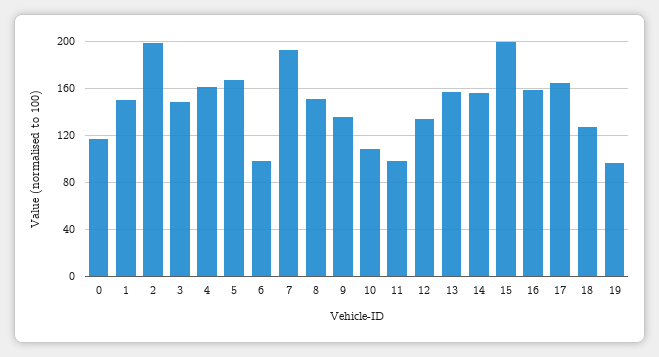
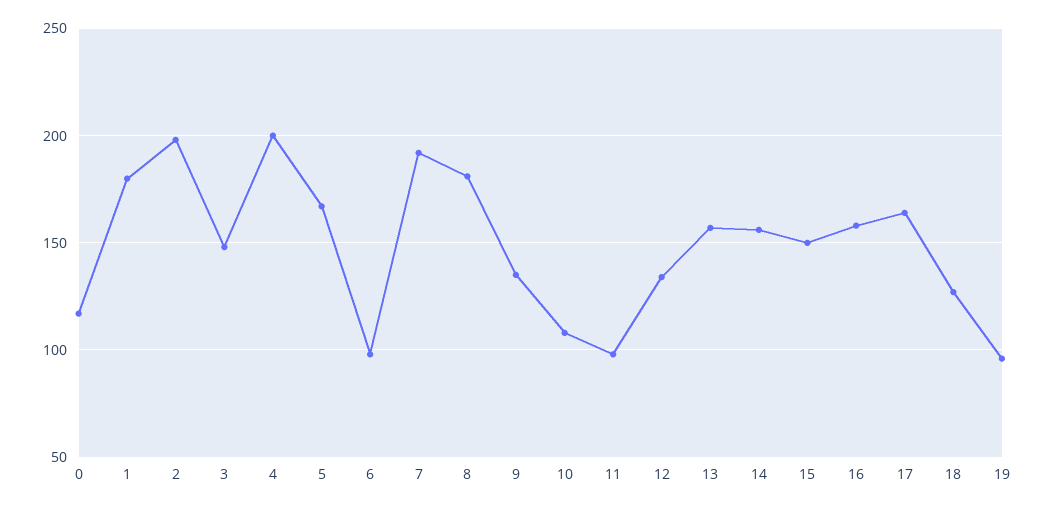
  {
    "0": 115,
-   "1": 150,
+   "1": 180,
    "2": 200,
    "3": 150,
-   "4": 160,
+   "4": 200,
    "5": 165,
    "6": 100,
    "7": 190,
-   "8": 150,
+   "8": 180,
    "9": 135,
    "10": 110,
    "11": 100,
    "12": 135,
    "13": 155,
    "14": 155,
-   "15": 200,
+   "15": 150,
    "16": 160,
    "17": 165,
    "18": 125,
    "19": 95
  }

